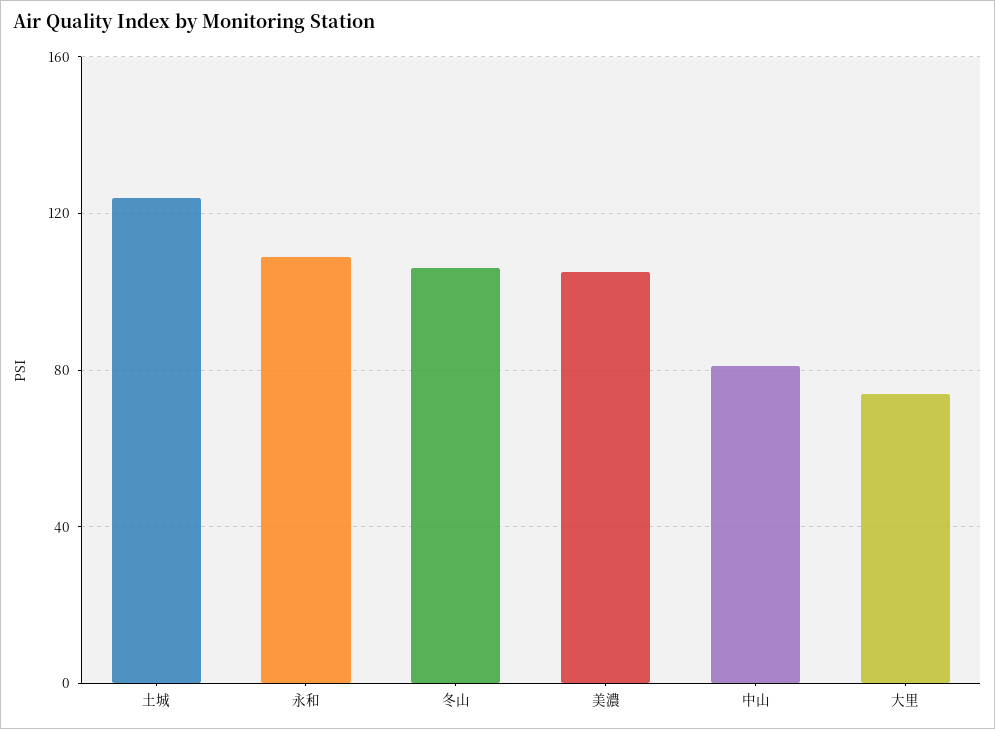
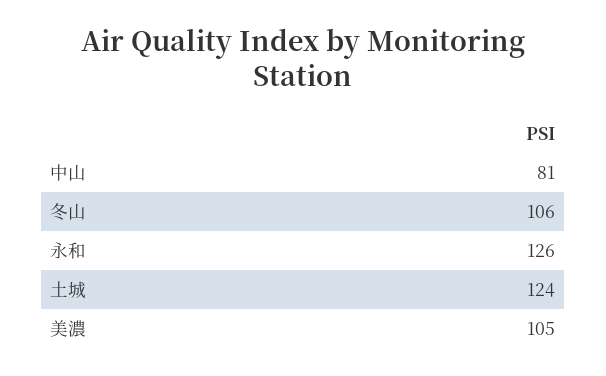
  {
    "土城": 124,
-   "永和": 110,
+   "永和": 126,
    "冬山": 106,
    "美濃": 105,
-   "中山": 81,
+   "中山": 81
-   "大里": 75
  }

